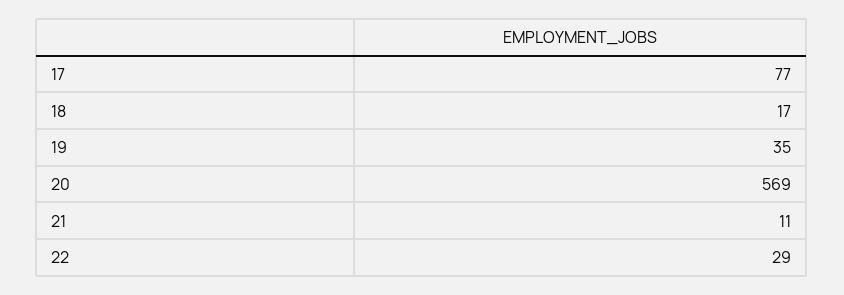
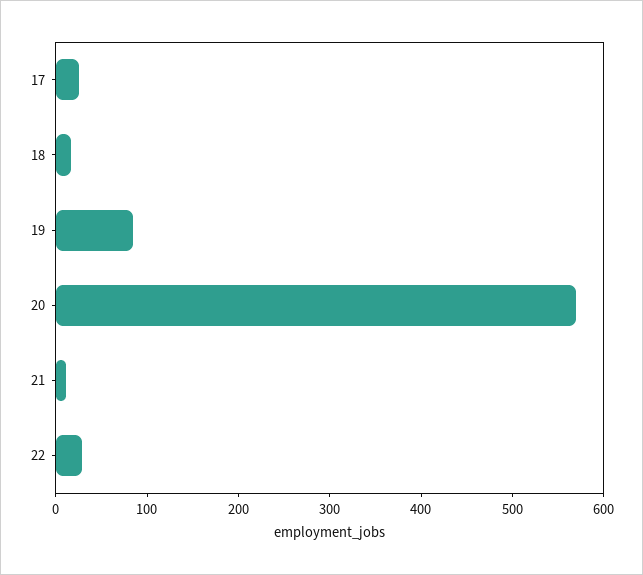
  {
-   "17": 77,
+   "17": 20,
    "18": 17,
-   "19": 35,
+   "19": 80,
    "20": 569,
    "21": 11,
    "22": 29
  }

